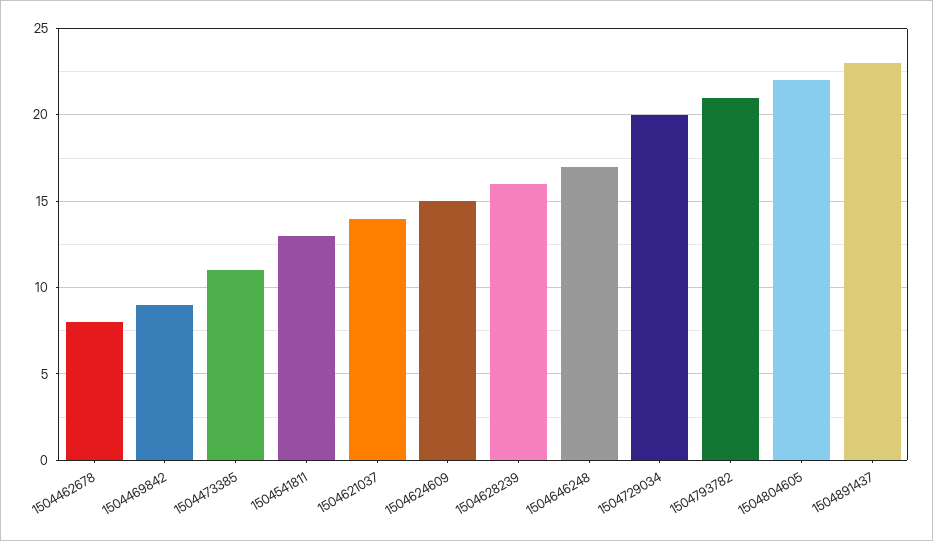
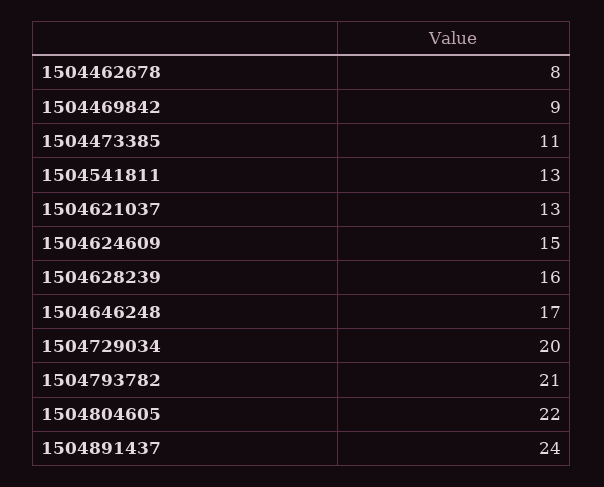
  {
    "1504462678": 8,
    "1504469842": 9,
    "1504473385": 11,
    "1504541811": 13,
-   "1504621037": 14,
+   "1504621037": 13,
    "1504624609": 15,
    "1504628239": 16,
    "1504646248": 17,
    "1504729034": 20,
    "1504793782": 21,
    "1504804605": 22,
-   "1504891437": 23
+   "1504891437": 24
  }

